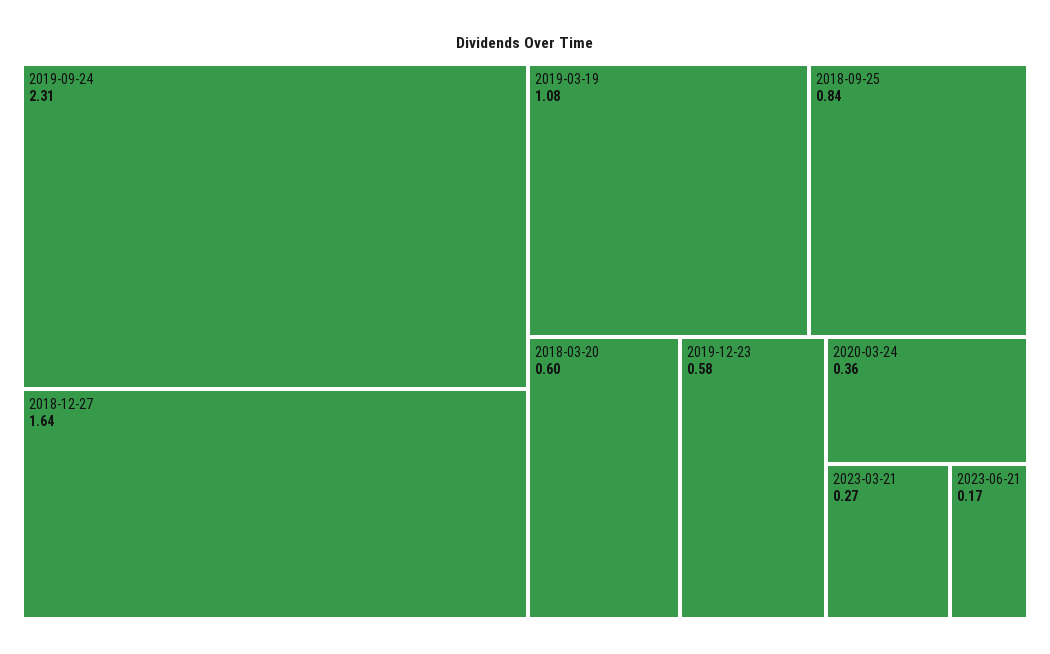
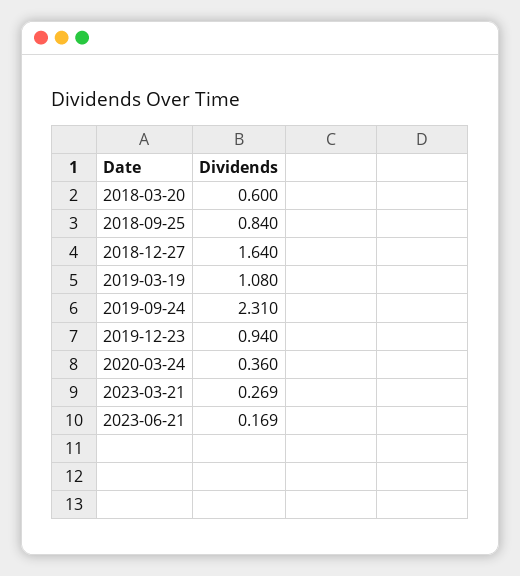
  {
    "2019-09-24": 2.31,
    "2018-12-27": 1.64,
    "2019-03-19": 1.08,
    "2018-09-25": 0.84,
    "2018-03-20": 0.6,
-   "2019-12-23": 0.58,
+   "2019-12-23": 0.94,
    "2020-03-24": 0.36,
    "2023-03-21": 0.269,
    "2023-06-21": 0.169
  }

